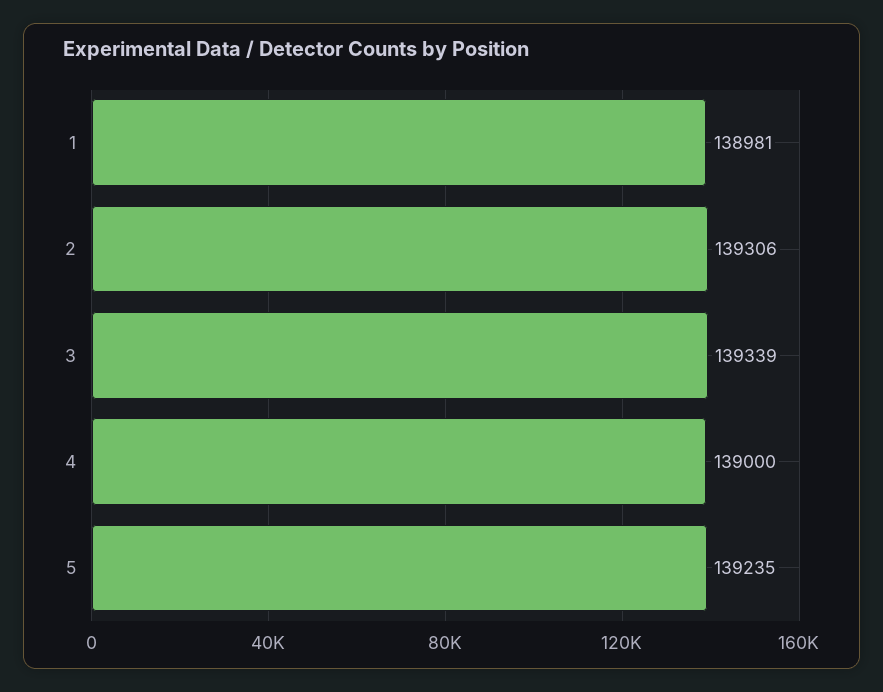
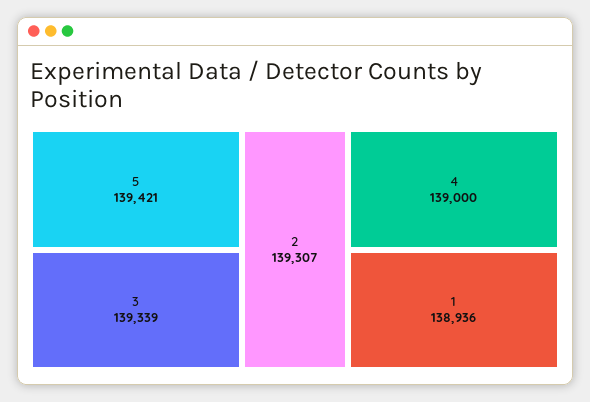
  {
-   "1": 138981,
+   "1": 138936,
-   "2": 139306,
+   "2": 139307,
    "3": 139339,
    "4": 139000,
-   "5": 139235
+   "5": 139421
  }

